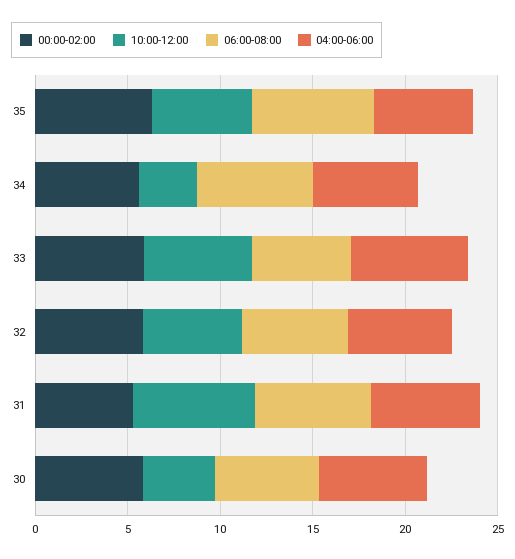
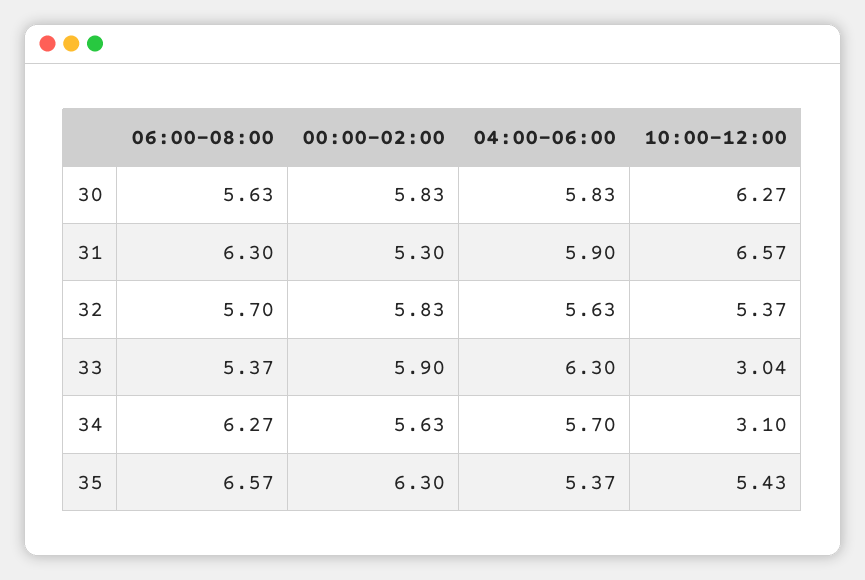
  {
    "00:00-02:00": {
      "35": 6.3,
      "34": 5.63,
      "33": 5.9,
      "32": 5.83,
      "31": 5.3,
      "30": 5.83
    },
    "10:00-12:00": {
      "35": 5.43,
      "34": 3.1,
-     "33": 6,
+     "33": 3.04,
      "32": 5.37,
      "31": 6.57,
-     "30": 4
+     "30": 6.27
    },
    "06:00-08:00": {
      "35": 6.57,
      "34": 6.27,
      "33": 5.37,
      "32": 5.7,
      "31": 6.3,
      "30": 5.63
    },
    "04:00-06:00": {
      "35": 5.37,
      "34": 5.7,
      "33": 6.3,
      "32": 5.63,
      "31": 5.9,
      "30": 5.83
    }
  }

